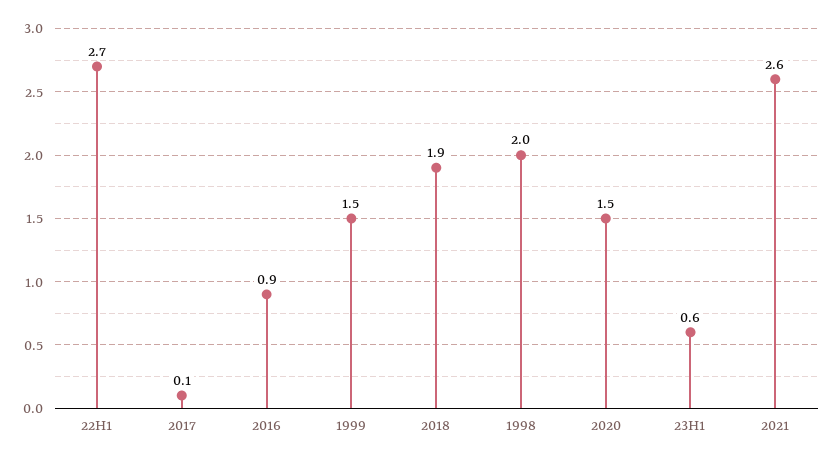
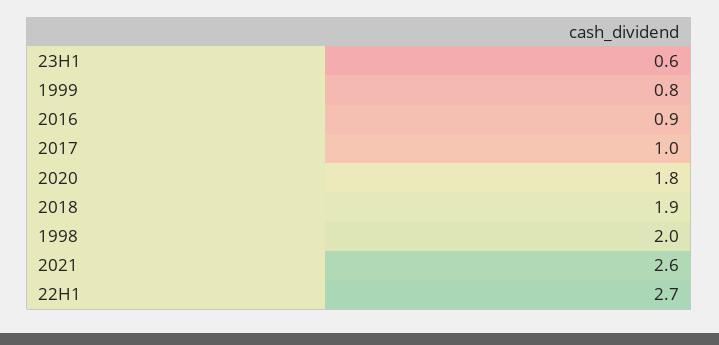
  {
    "22H1": 2.7,
-   "2017": 0.1,
+   "2017": 1,
    "2016": 0.9,
-   "1999": 1.5,
+   "1999": 0.8,
    "2018": 1.9,
    "1998": 2,
-   "2020": 1.5,
+   "2020": 1.8,
    "23H1": 0.6,
    "2021": 2.6
  }

